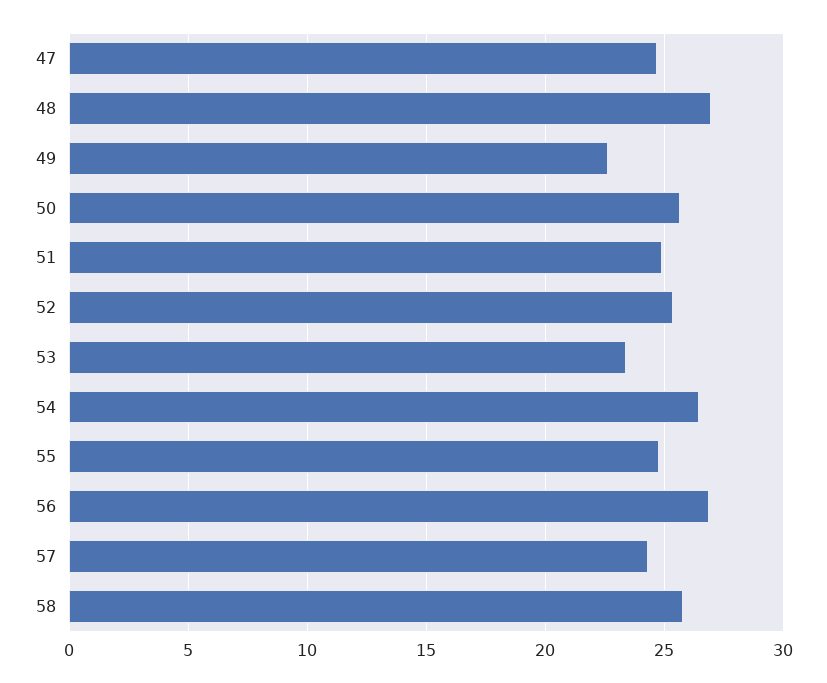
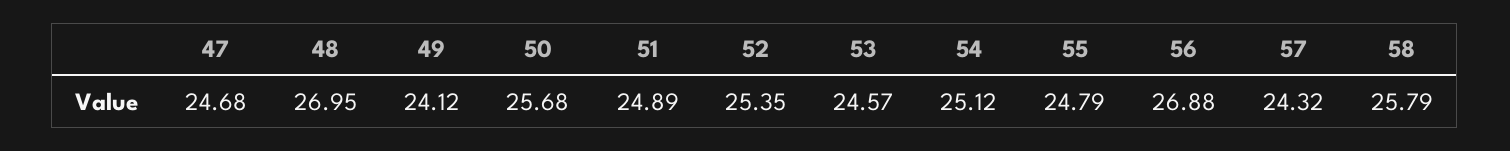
  {
    "47": 24.68,
    "48": 26.95,
-   "49": 22.5,
+   "49": 24.12,
    "50": 25.68,
    "51": 24.89,
    "52": 25.35,
-   "53": 23.5,
+   "53": 24.57,
-   "54": 26.5,
+   "54": 25.12,
    "55": 24.79,
    "56": 26.88,
    "57": 24.32,
    "58": 25.79
  }

